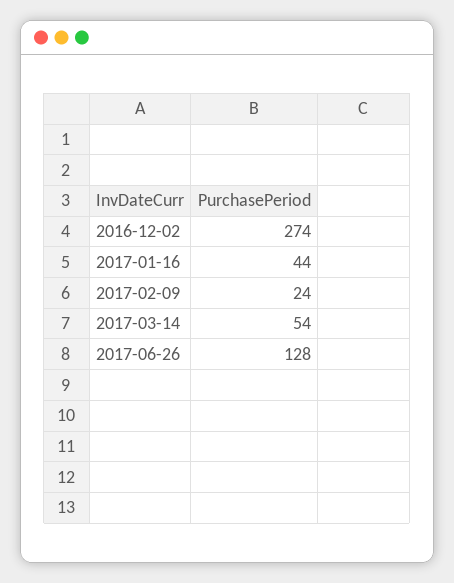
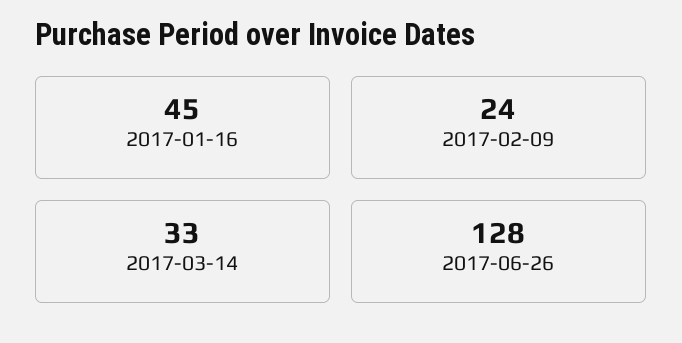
  {
-   "2016-12-02": 274,
-   "2017-01-16": 44,
+   "2017-01-16": 45,
    "2017-02-09": 24,
-   "2017-03-14": 54,
+   "2017-03-14": 33,
    "2017-06-26": 128
  }

